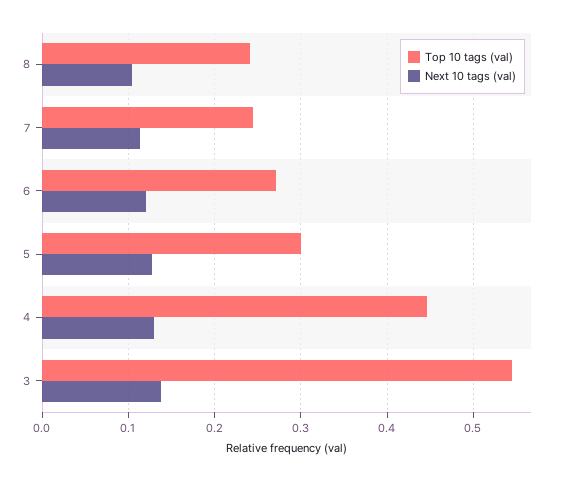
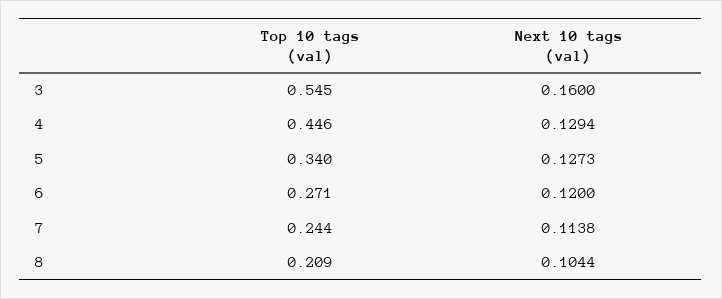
  {
    "Top 10 tags (val)": {
-     "8": 0.24,
+     "8": 0.209,
      "7": 0.244,
      "6": 0.271,
-     "5": 0.3,
+     "5": 0.34,
      "4": 0.446,
      "3": 0.545
    },
    "Next 10 tags (val)": {
      "8": 0.1044,
      "7": 0.1138,
      "6": 0.12,
      "5": 0.1273,
      "4": 0.1294,
-     "3": 0.14
+     "3": 0.16
    }
  }

